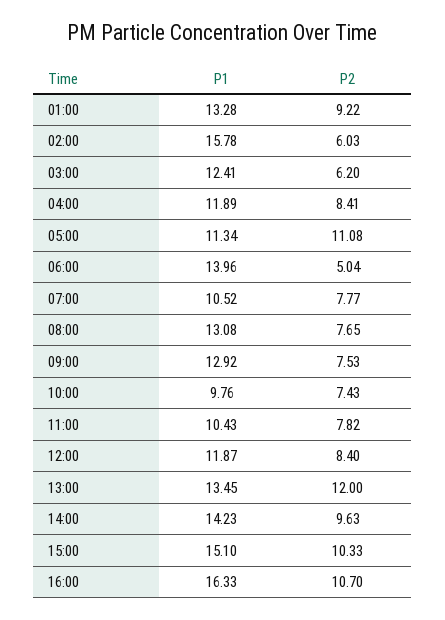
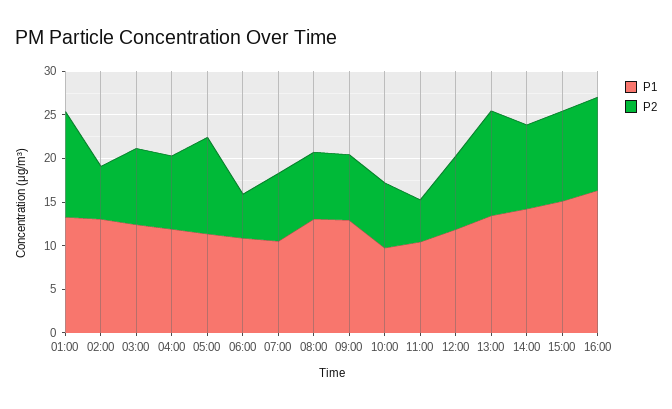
  {
    "P1": {
      "01:00": 13.28,
-     "02:00": 15.78,
+     "02:00": 13,
      "03:00": 12.41,
      "04:00": 11.89,
      "05:00": 11.34,
-     "06:00": 13.96,
+     "06:00": 11,
      "07:00": 10.52,
      "08:00": 13.08,
      "09:00": 12.92,
      "10:00": 9.76,
      "11:00": 10.43,
      "12:00": 11.87,
      "13:00": 13.45,
      "14:00": 14.23,
      "15:00": 15.1,
      "16:00": 16.33
    },
    "P2": {
-     "01:00": 9.22,
+     "01:00": 12,
      "02:00": 6.03,
-     "03:00": 6.2,
+     "03:00": 9,
      "04:00": 8.41,
      "05:00": 11.08,
      "06:00": 5.04,
      "07:00": 7.77,
      "08:00": 7.65,
      "09:00": 7.53,
      "10:00": 7.43,
-     "11:00": 7.82,
+     "11:00": 5,
      "12:00": 8.4,
      "13:00": 12,
      "14:00": 9.63,
      "15:00": 10.33,
      "16:00": 10.7
    }
  }

